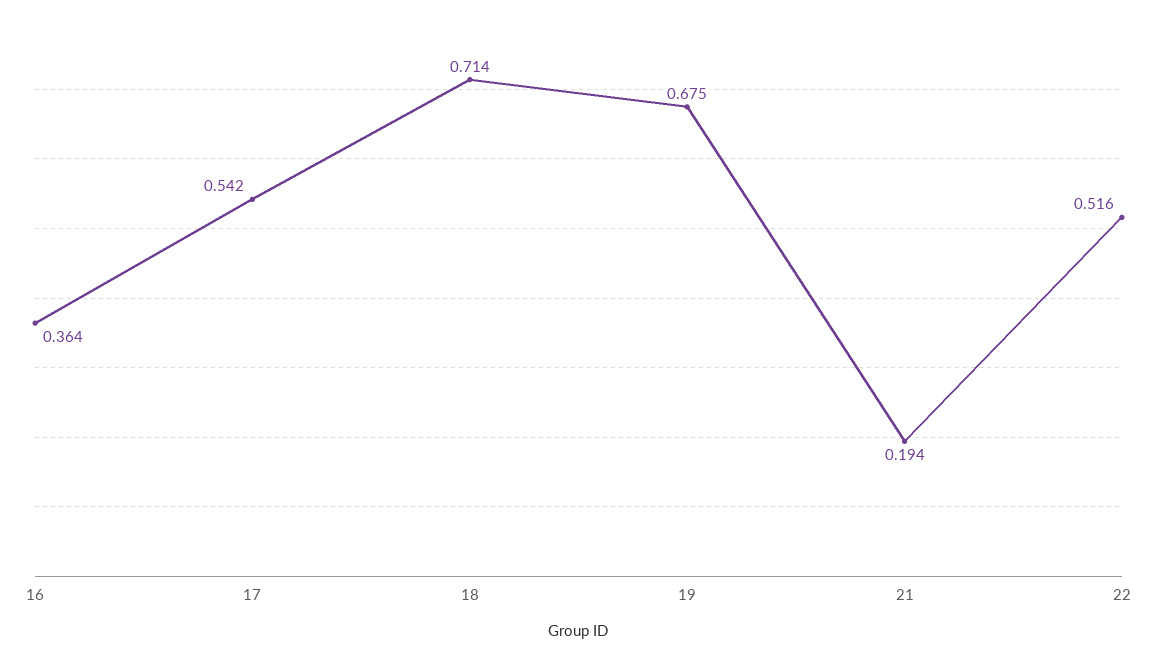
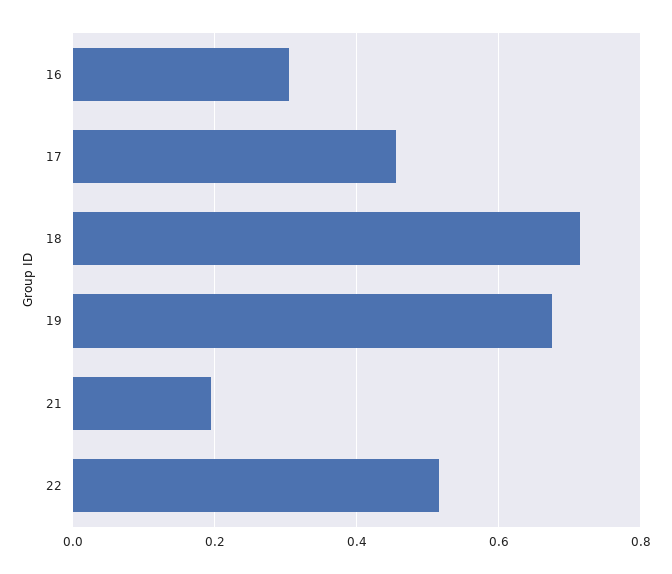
  {
-   "16": 0.364,
+   "16": 0.3,
-   "17": 0.542,
+   "17": 0.46,
    "18": 0.714,
    "19": 0.675,
    "21": 0.194,
    "22": 0.516
  }

